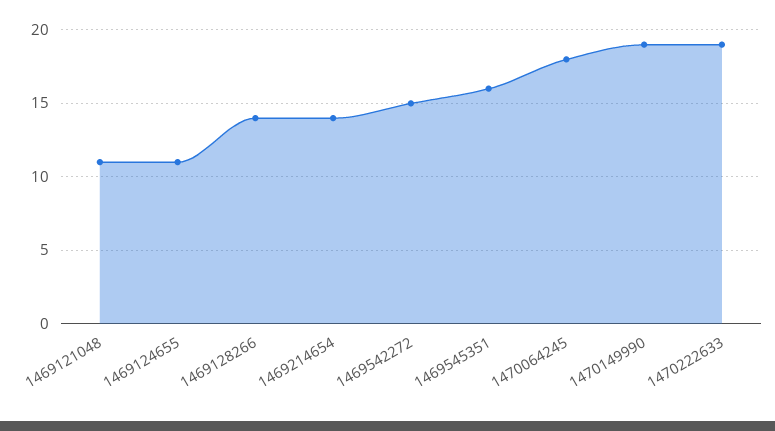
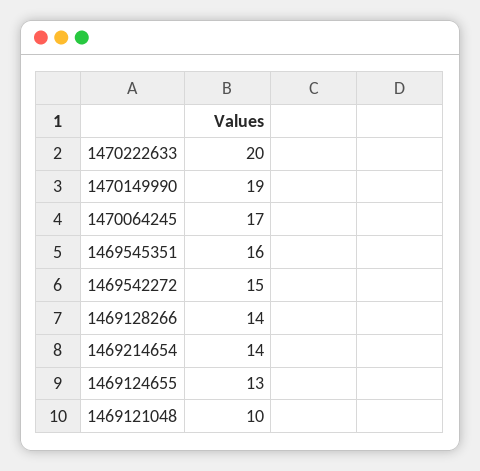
  {
-   "1469121048": 11,
+   "1469121048": 10,
-   "1469124655": 11,
+   "1469124655": 13,
    "1469128266": 14,
    "1469214654": 14,
    "1469542272": 15,
    "1469545351": 16,
-   "1470064245": 18,
+   "1470064245": 17,
    "1470149990": 19,
-   "1470222633": 19
+   "1470222633": 20
  }

